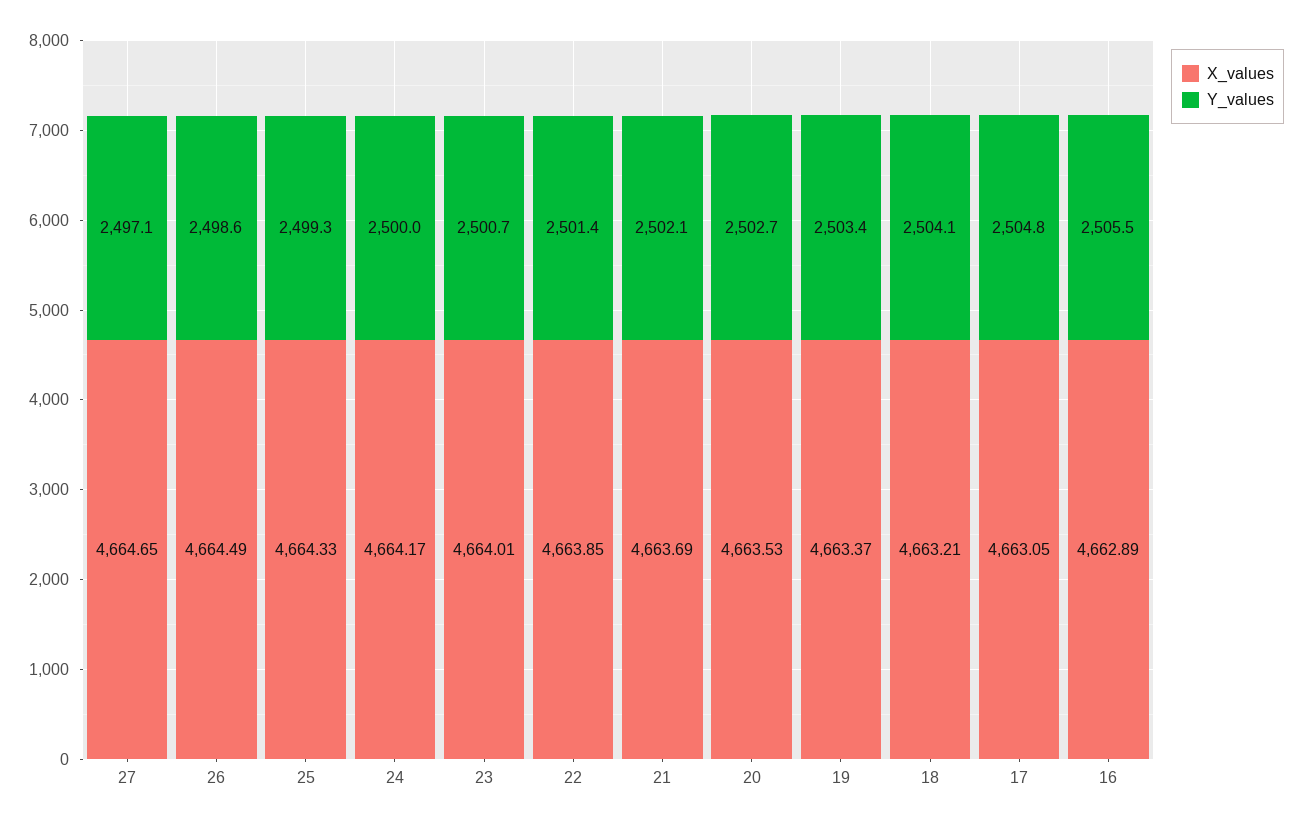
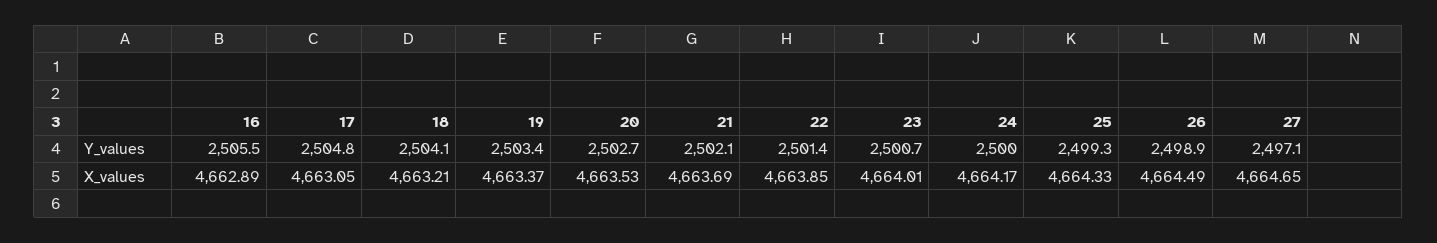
  {
    "X_values": {
      "27": 4664.65,
      "26": 4664.49,
      "25": 4664.33,
      "24": 4664.17,
      "23": 4664.01,
      "22": 4663.85,
      "21": 4663.69,
      "20": 4663.53,
      "19": 4663.37,
      "18": 4663.21,
      "17": 4663.05,
      "16": 4662.89
    },
    "Y_values": {
      "27": 2497.1,
-     "26": 2498.6,
+     "26": 2498.9,
      "25": 2499.3,
      "24": 2500,
      "23": 2500.7,
      "22": 2501.4,
      "21": 2502.1,
      "20": 2502.7,
      "19": 2503.4,
      "18": 2504.1,
      "17": 2504.8,
      "16": 2505.5
    }
  }

